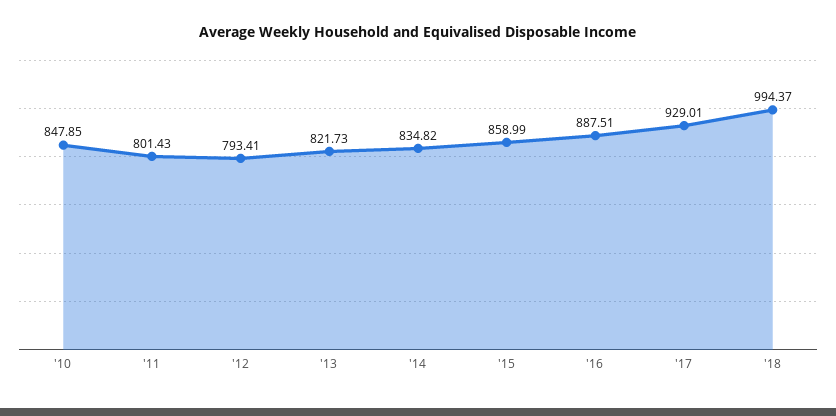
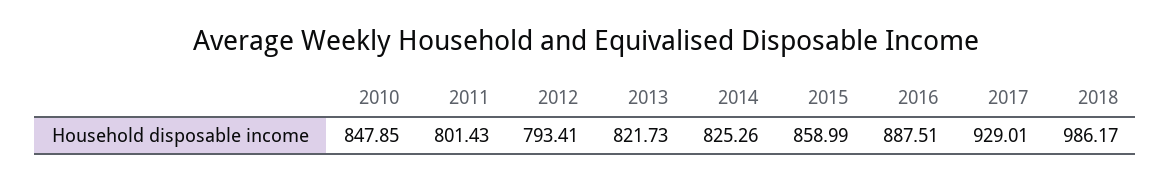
  {
    "'10": 847.85,
    "'11": 801.43,
    "'12": 793.41,
    "'13": 821.73,
-   "'14": 834.82,
+   "'14": 825.26,
    "'15": 858.99,
    "'16": 887.51,
    "'17": 929.01,
-   "'18": 994.37
+   "'18": 986.17
  }

